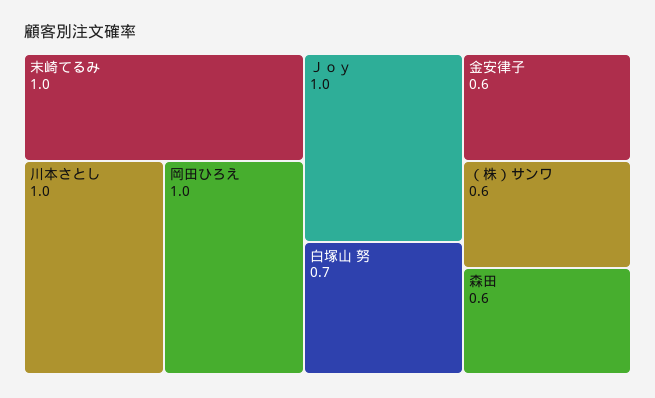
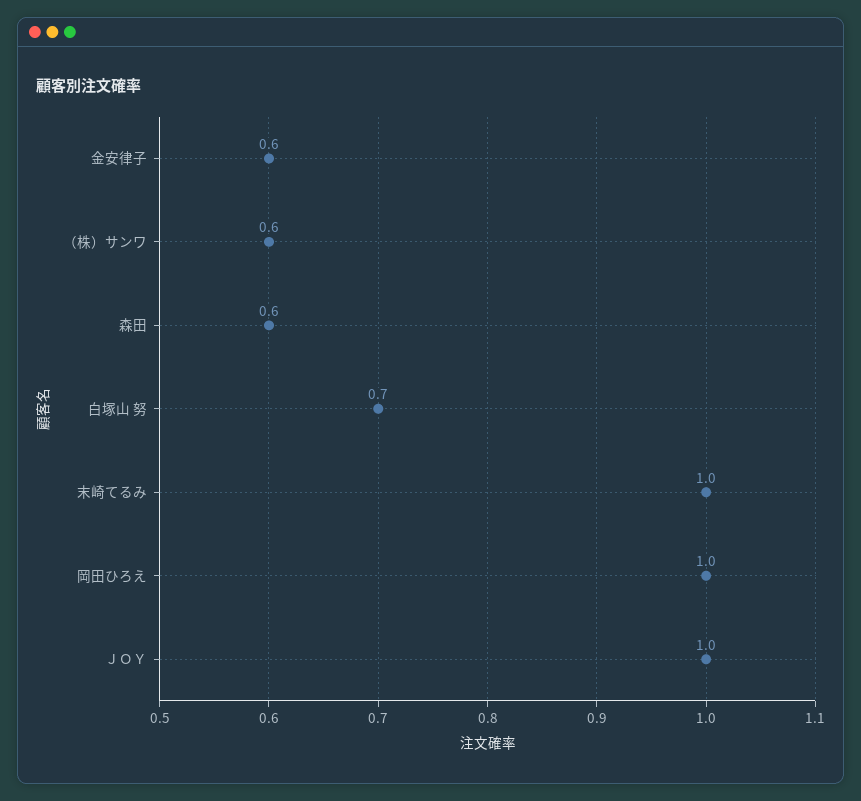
  {
    "末崎てるみ": 1,
-   "川本さとし": 1,
    "岡田ひろえ": 1,
    "Ｊｏｙ": 1,
    "白塚山 努": 0.7,
    "金安律子": 0.6,
    "（株）サンワ": 0.6,
    "森田": 0.6
  }

